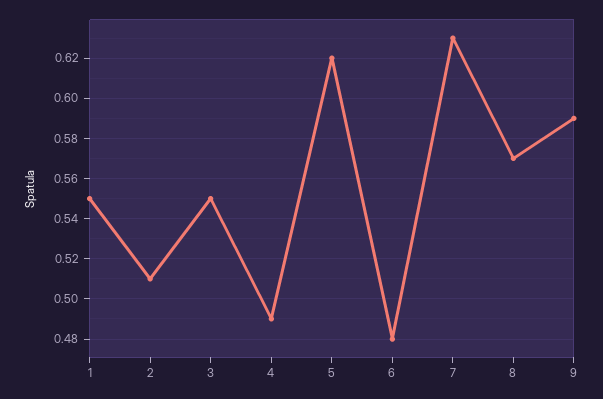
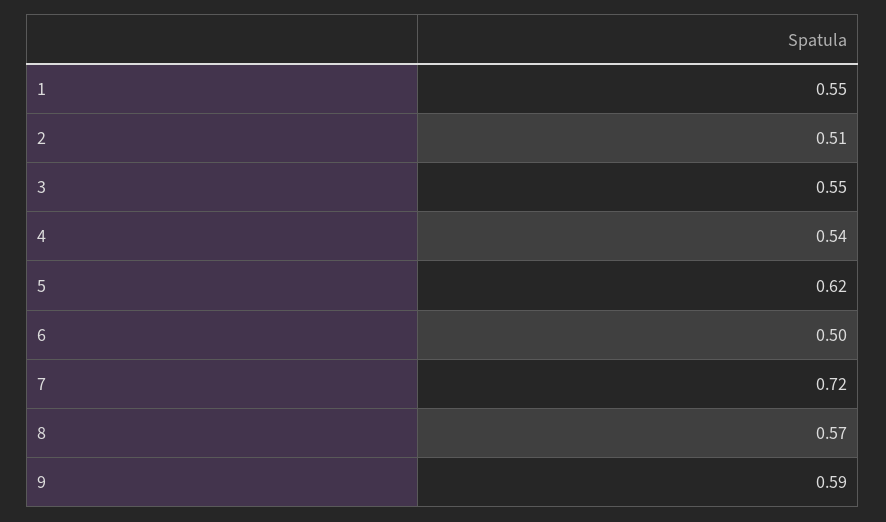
  {
    "1": 0.55,
    "2": 0.51,
    "3": 0.55,
-   "4": 0.49,
+   "4": 0.54,
    "5": 0.62,
-   "6": 0.48,
+   "6": 0.5,
-   "7": 0.63,
+   "7": 0.72,
    "8": 0.57,
    "9": 0.59
  }

